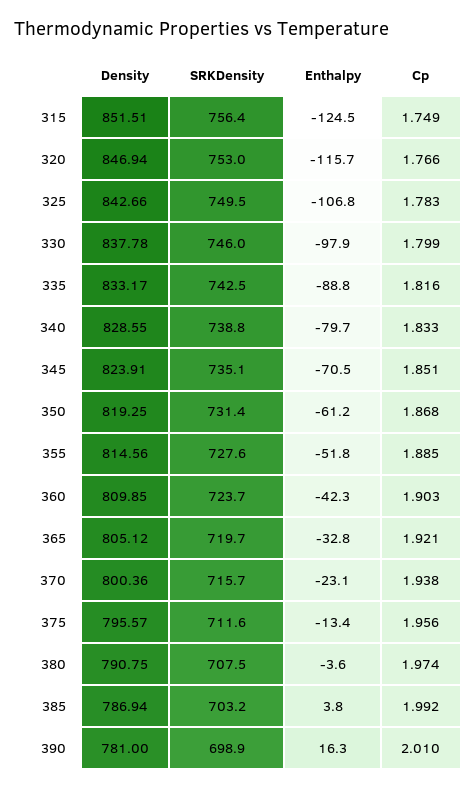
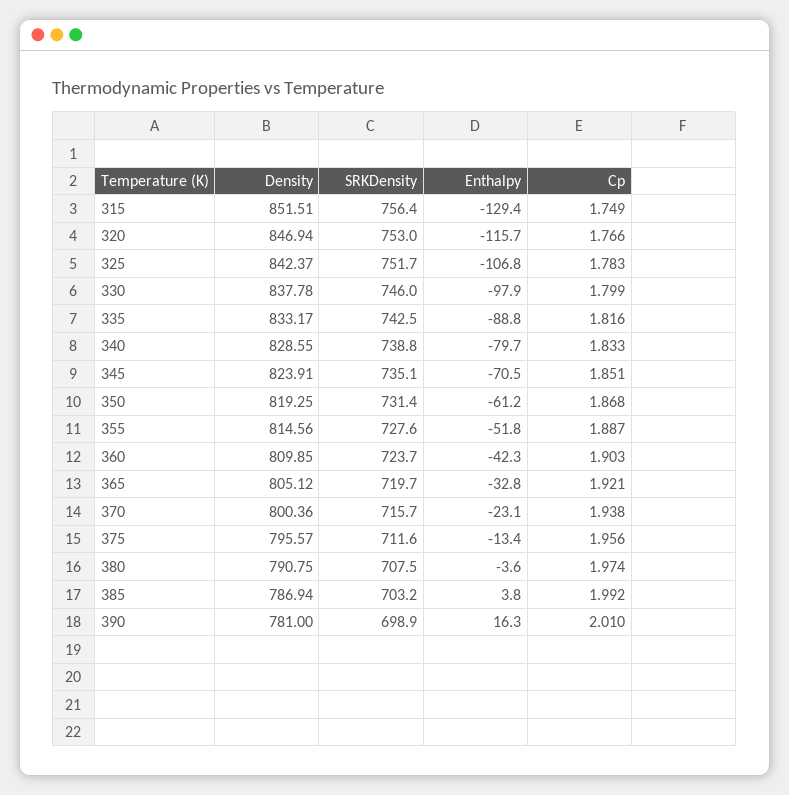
  {
    "Density": {
      "315": 851.51,
      "320": 846.94,
-     "325": 842.66,
+     "325": 842.37,
      "330": 837.78,
      "335": 833.17,
      "340": 828.55,
      "345": 823.91,
      "350": 819.25,
      "355": 814.56,
      "360": 809.85,
      "365": 805.12,
      "370": 800.36,
      "375": 795.57,
      "380": 790.75,
      "385": 786.94,
      "390": 781
    },
    "SRKDensity": {
      "315": 756.4,
      "320": 753,
-     "325": 749.5,
+     "325": 751.7,
      "330": 746,
      "335": 742.5,
      "340": 738.8,
      "345": 735.1,
      "350": 731.4,
      "355": 727.6,
      "360": 723.7,
      "365": 719.7,
      "370": 715.7,
      "375": 711.6,
      "380": 707.5,
      "385": 703.2,
      "390": 698.9
    },
    "Enthalpy": {
-     "315": -124.5,
+     "315": -129.4,
      "320": -115.7,
      "325": -106.8,
      "330": -97.9,
      "335": -88.8,
      "340": -79.7,
      "345": -70.5,
      "350": -61.2,
      "355": -51.8,
      "360": -42.3,
      "365": -32.8,
      "370": -23.1,
      "375": -13.4,
      "380": -3.6,
      "385": 3.8,
      "390": 16.3
    },
    "Cp": {
      "315": 1.749,
      "320": 1.766,
      "325": 1.783,
      "330": 1.799,
      "335": 1.816,
      "340": 1.833,
      "345": 1.851,
      "350": 1.868,
-     "355": 1.885,
+     "355": 1.887,
      "360": 1.903,
      "365": 1.921,
      "370": 1.938,
      "375": 1.956,
      "380": 1.974,
      "385": 1.992,
      "390": 2.01
    }
  }

